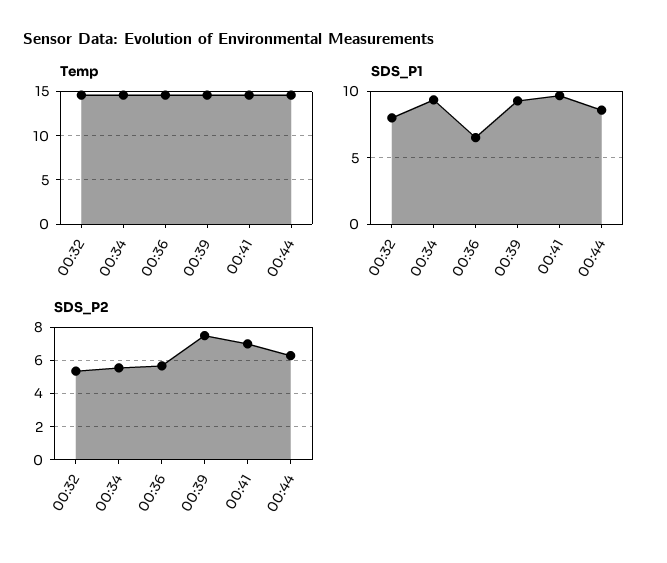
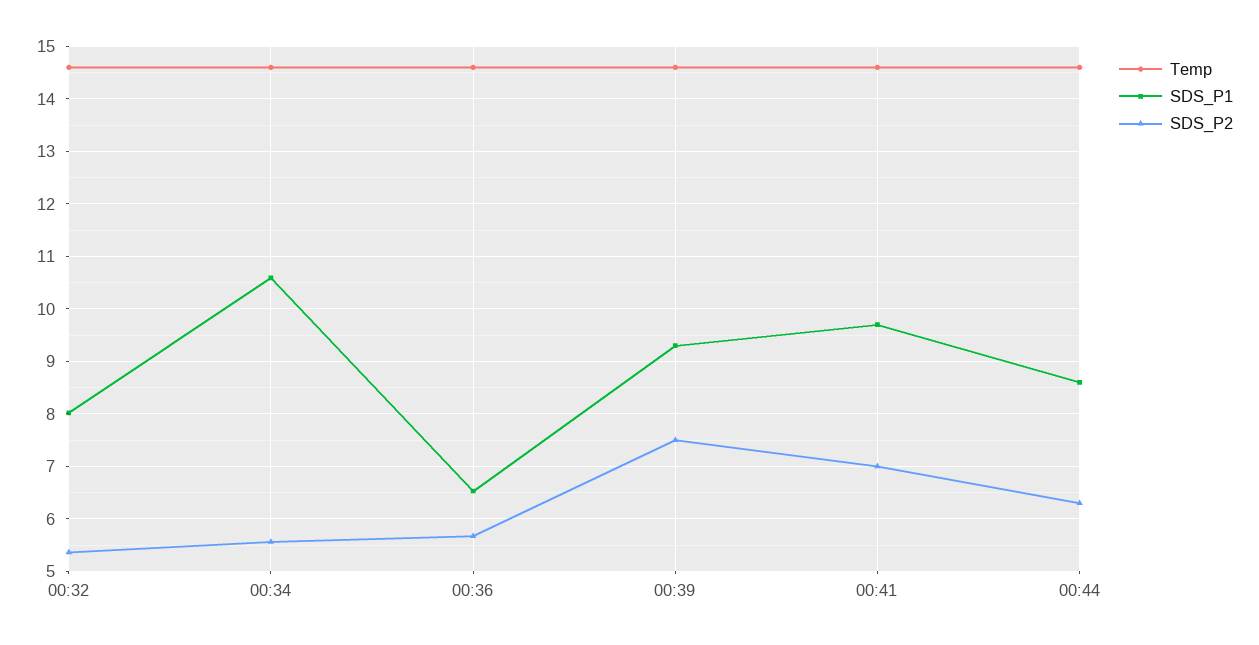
  {
    "Temp": {
      "00:32": 14.6,
      "00:34": 14.6,
      "00:36": 14.6,
      "00:39": 14.6,
      "00:41": 14.6,
      "00:44": 14.6
    },
    "SDS_P1": {
      "00:32": 8,
-     "00:34": 9.5,
+     "00:34": 10.6,
      "00:36": 6.6,
      "00:39": 9.4,
      "00:41": 9.8,
      "00:44": 8.6
    },
    "SDS_P2": {
      "00:32": 5.4,
      "00:34": 5.6,
      "00:36": 5.6,
      "00:39": 7.6,
      "00:41": 7,
      "00:44": 6.4
    }
  }

